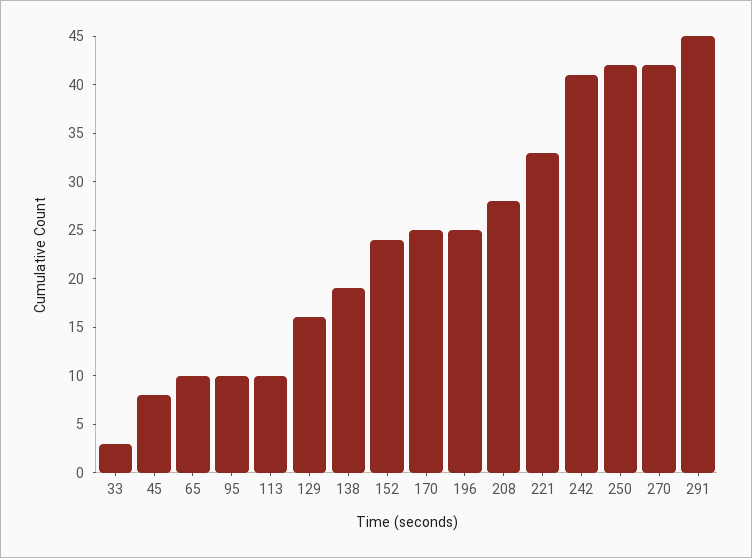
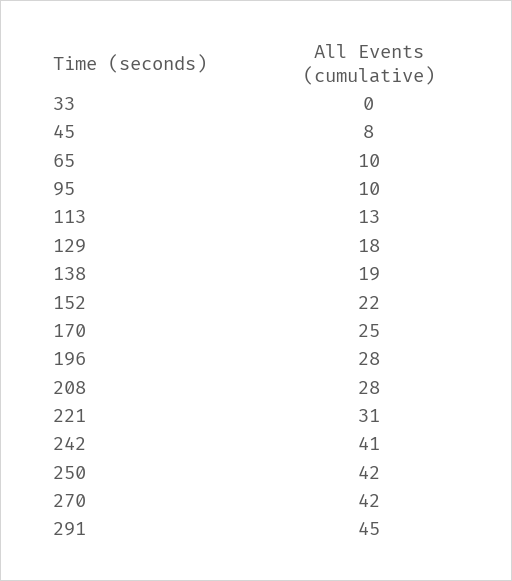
  {
-   "33": 3,
+   "33": 0,
    "45": 8,
    "65": 10,
    "95": 10,
-   "113": 10,
+   "113": 13,
-   "129": 16,
+   "129": 18,
    "138": 19,
-   "152": 24,
+   "152": 22,
    "170": 25,
-   "196": 25,
+   "196": 28,
    "208": 28,
-   "221": 33,
+   "221": 31,
    "242": 41,
    "250": 42,
    "270": 42,
    "291": 45
  }

